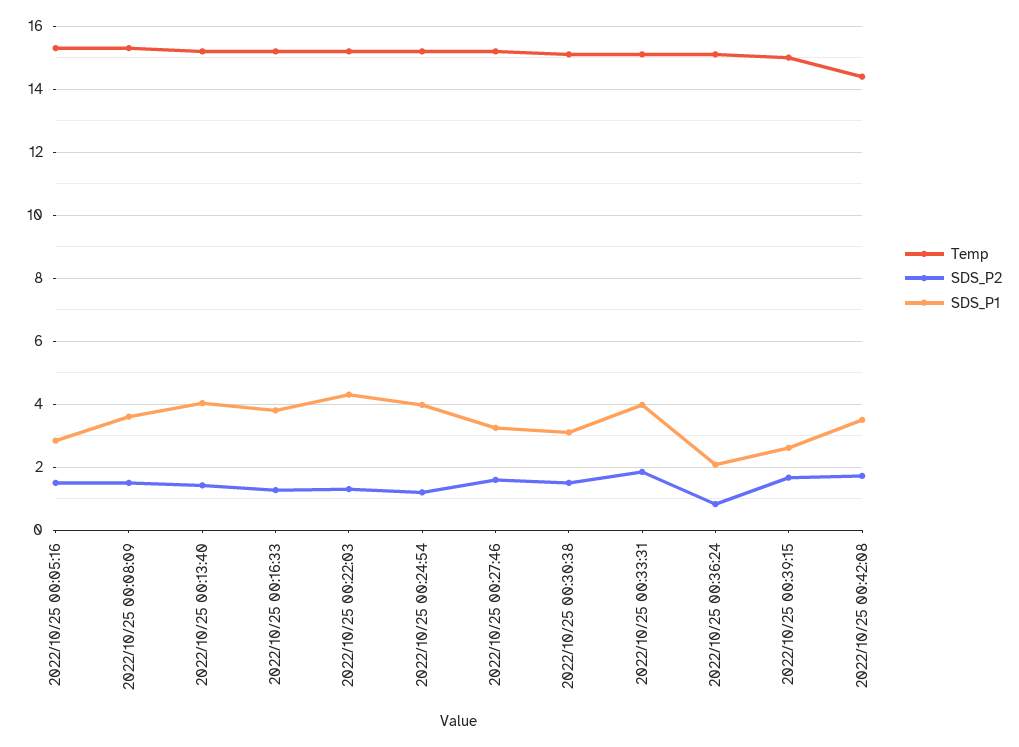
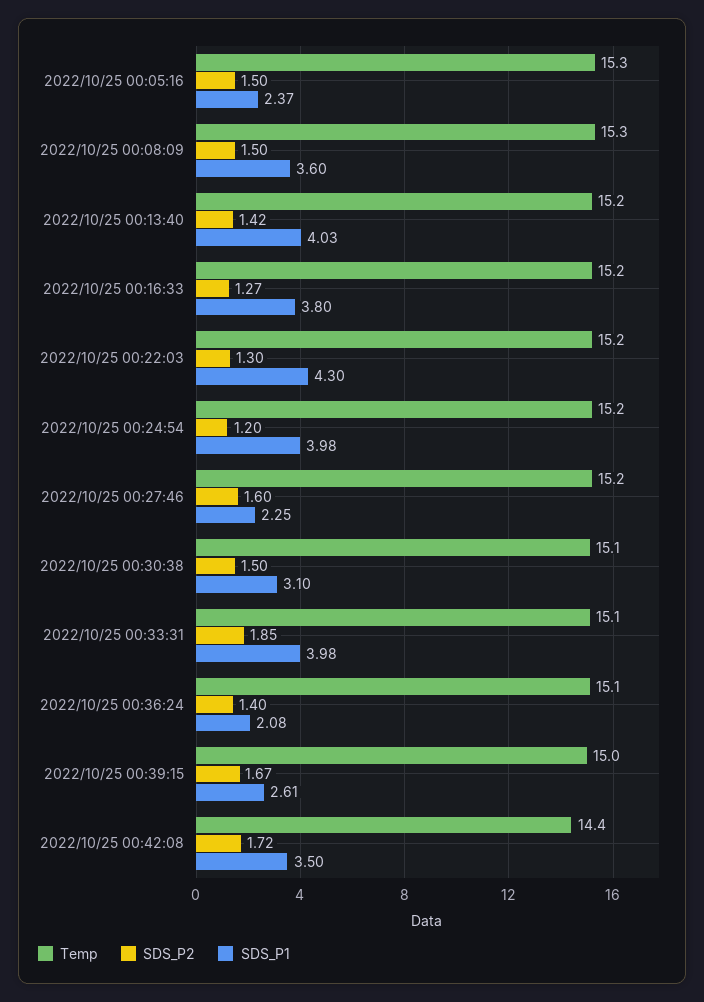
  {
    "Temp": {
      "2022/10/25 00:05:16": 15.3,
      "2022/10/25 00:08:09": 15.3,
      "2022/10/25 00:13:40": 15.2,
      "2022/10/25 00:16:33": 15.2,
      "2022/10/25 00:22:03": 15.2,
      "2022/10/25 00:24:54": 15.2,
      "2022/10/25 00:27:46": 15.2,
      "2022/10/25 00:30:38": 15.1,
      "2022/10/25 00:33:31": 15.1,
      "2022/10/25 00:36:24": 15.1,
      "2022/10/25 00:39:15": 15,
      "2022/10/25 00:42:08": 14.4
    },
    "SDS_P2": {
      "2022/10/25 00:05:16": 1.5,
      "2022/10/25 00:08:09": 1.5,
      "2022/10/25 00:13:40": 1.42,
      "2022/10/25 00:16:33": 1.27,
      "2022/10/25 00:22:03": 1.3,
      "2022/10/25 00:24:54": 1.2,
      "2022/10/25 00:27:46": 1.6,
      "2022/10/25 00:30:38": 1.5,
      "2022/10/25 00:33:31": 1.85,
-     "2022/10/25 00:36:24": 0.8,
+     "2022/10/25 00:36:24": 1.4,
      "2022/10/25 00:39:15": 1.67,
      "2022/10/25 00:42:08": 1.72
    },
    "SDS_P1": {
-     "2022/10/25 00:05:16": 2.8,
+     "2022/10/25 00:05:16": 2.37,
      "2022/10/25 00:08:09": 3.6,
      "2022/10/25 00:13:40": 4.03,
      "2022/10/25 00:16:33": 3.8,
      "2022/10/25 00:22:03": 4.3,
      "2022/10/25 00:24:54": 3.98,
-     "2022/10/25 00:27:46": 3.2,
+     "2022/10/25 00:27:46": 2.25,
      "2022/10/25 00:30:38": 3.1,
      "2022/10/25 00:33:31": 3.98,
      "2022/10/25 00:36:24": 2.08,
      "2022/10/25 00:39:15": 2.61,
      "2022/10/25 00:42:08": 3.5
    }
  }

